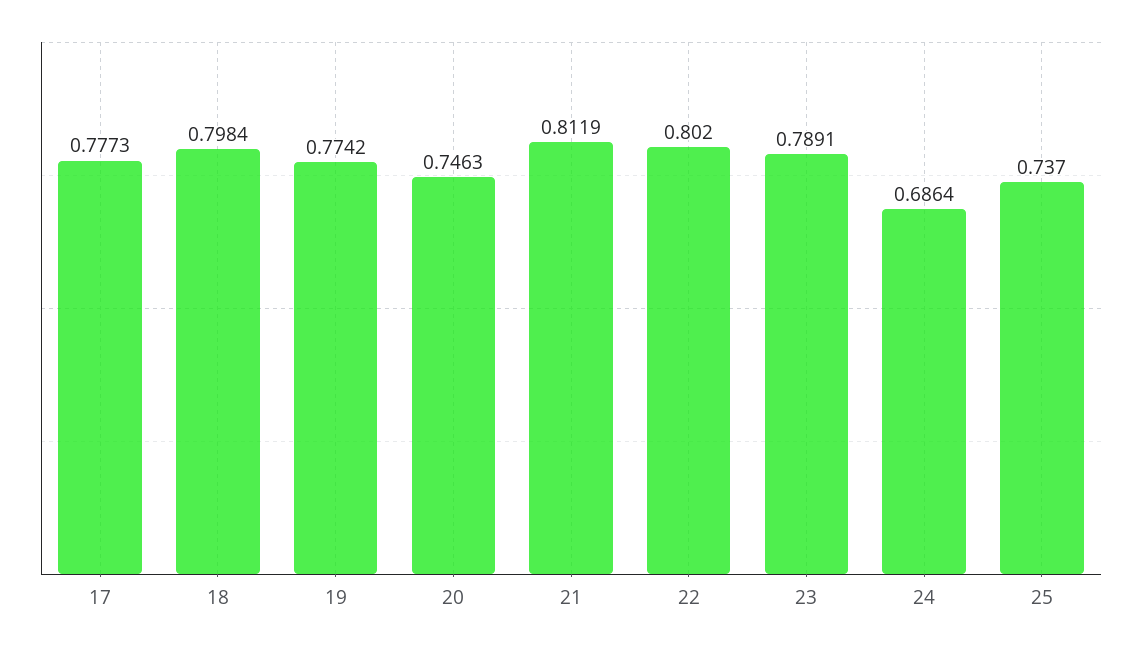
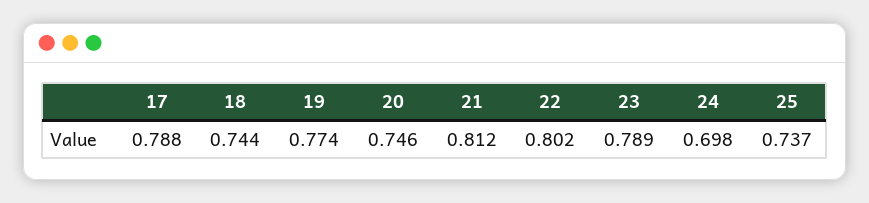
  {
-   "17": 0.7773,
+   "17": 0.788,
-   "18": 0.7984,
+   "18": 0.744,
    "19": 0.7742,
    "20": 0.7463,
    "21": 0.8119,
    "22": 0.802,
    "23": 0.7891,
-   "24": 0.6864,
+   "24": 0.698,
    "25": 0.737
  }

